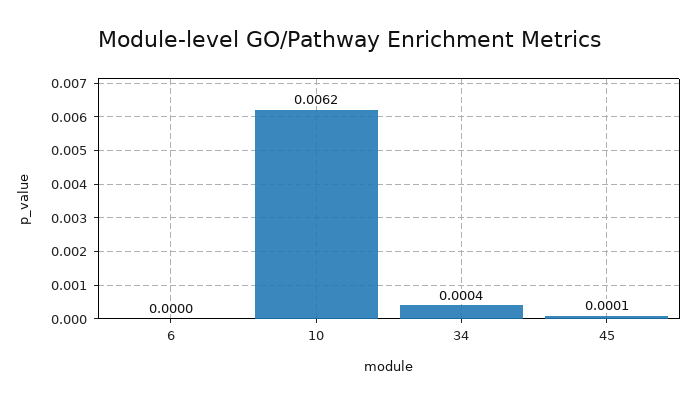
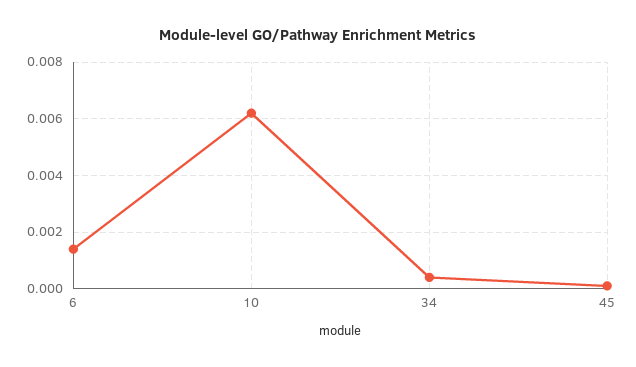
  {
-   "6": 0,
+   "6": 0.0015,
    "10": 0.0062,
    "34": 0.0004,
    "45": 0.0001
  }

